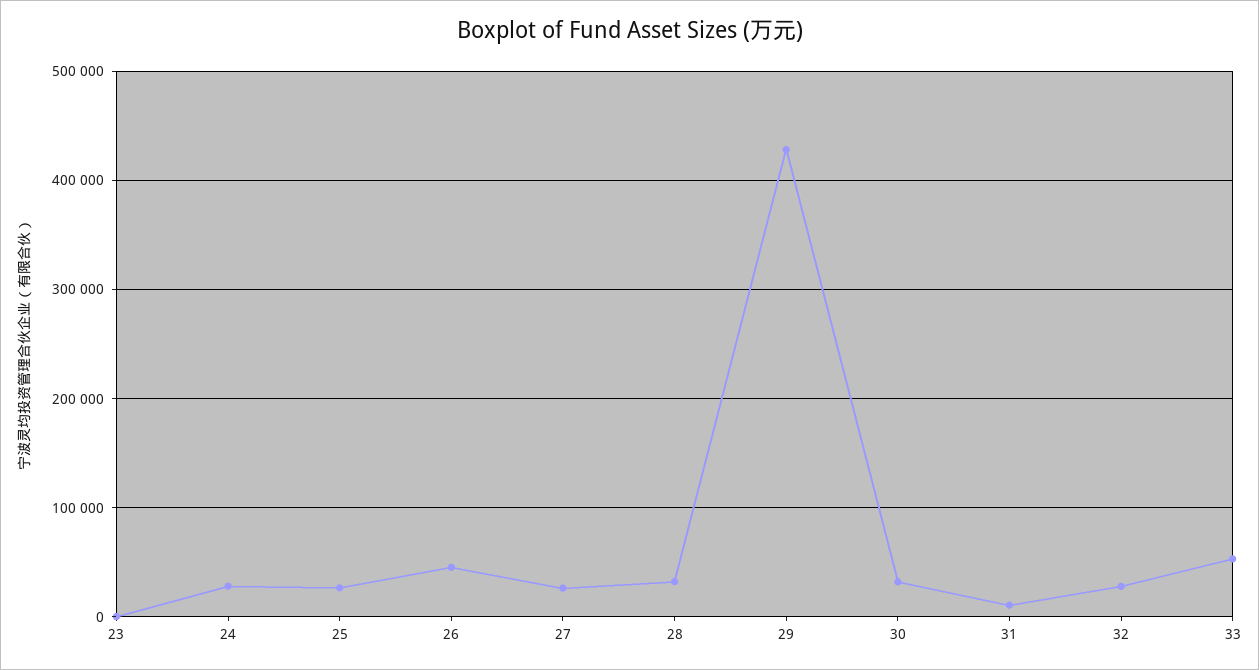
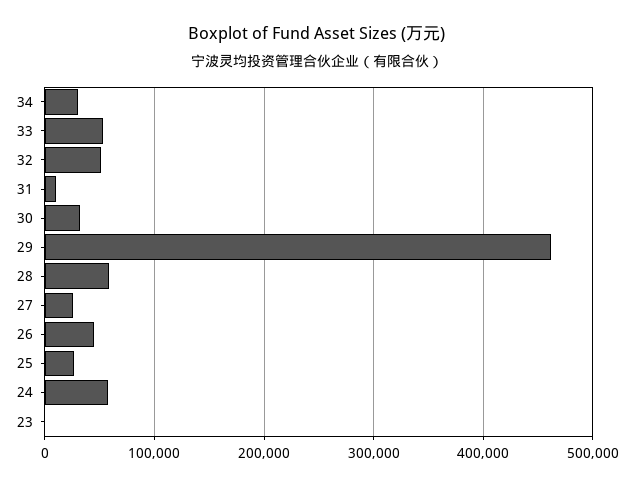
  {
    "23": 0,
-   "24": 30000,
+   "24": 60000,
    "25": 30000,
    "26": 50000,
    "27": 30000,
-   "28": 30000,
+   "28": 60000,
-   "29": 430000,
+   "29": 460000,
    "30": 30000,
    "31": 10000,
-   "32": 30000,
+   "32": 50000,
-   "33": 50000
+   "33": 50000,
+   "34": 30000
  }

